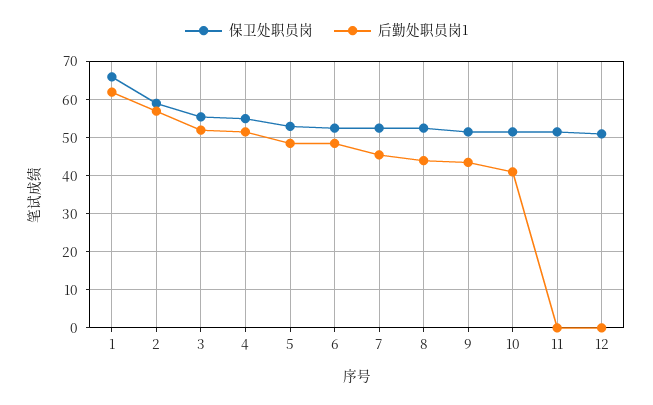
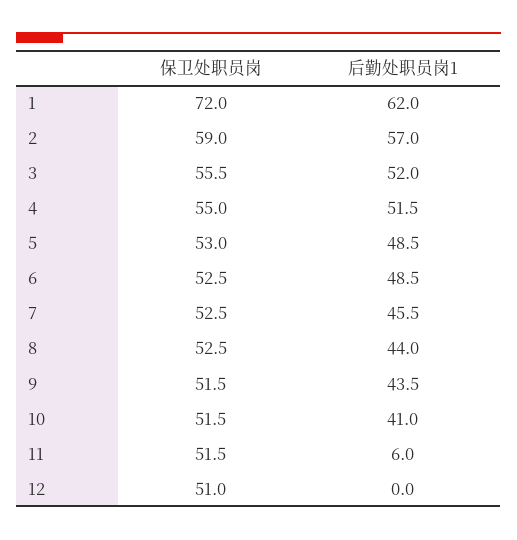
  {
    "保卫处职员岗": {
-     "1": 66,
+     "1": 72,
      "2": 59,
      "3": 55.5,
      "4": 55,
      "5": 53,
      "6": 52.5,
      "7": 52.5,
      "8": 52.5,
      "9": 51.5,
      "10": 51.5,
      "11": 51.5,
      "12": 51
    },
    "后勤处职员岗1": {
      "1": 62,
      "2": 57,
      "3": 52,
      "4": 51.5,
      "5": 48.5,
      "6": 48.5,
      "7": 45.5,
      "8": 44,
      "9": 43.5,
      "10": 41,
-     "11": 0,
+     "11": 6,
      "12": 0
    }
  }

